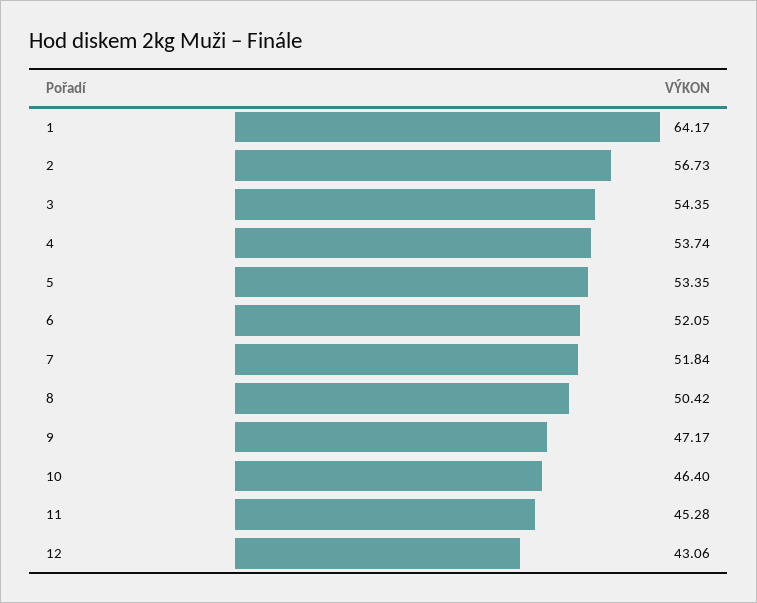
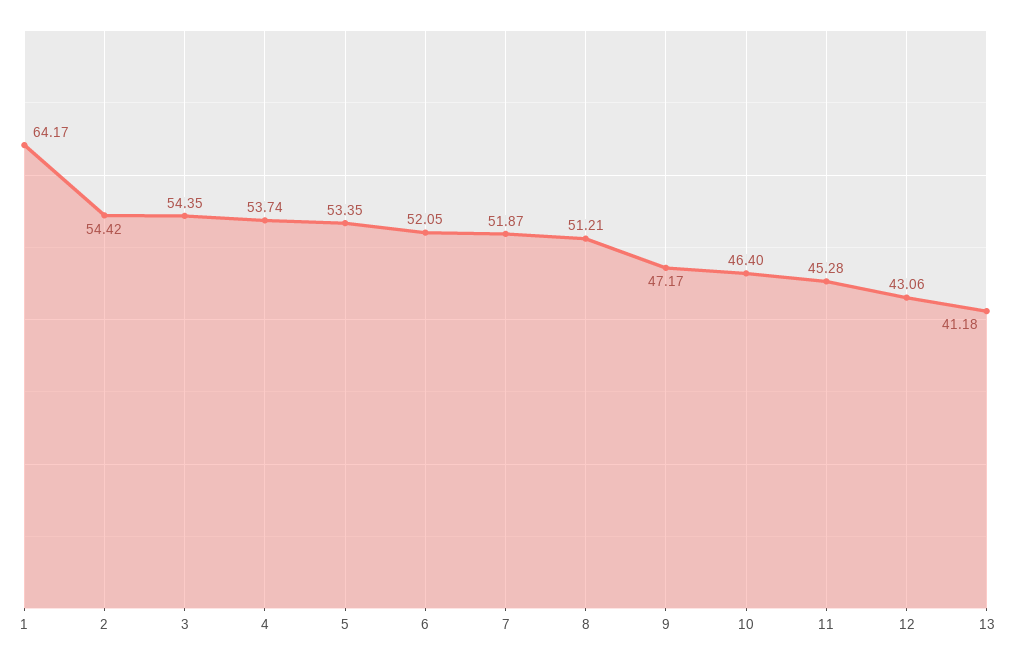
  {
    "1": 64.17,
-   "2": 56.73,
+   "2": 54.42,
    "3": 54.35,
    "4": 53.74,
    "5": 53.35,
    "6": 52.05,
-   "7": 51.84,
+   "7": 51.87,
-   "8": 50.42,
+   "8": 51.21,
    "9": 47.17,
    "10": 46.4,
    "11": 45.28,
-   "12": 43.06
+   "12": 43.06,
+   "13": 41.18
  }

